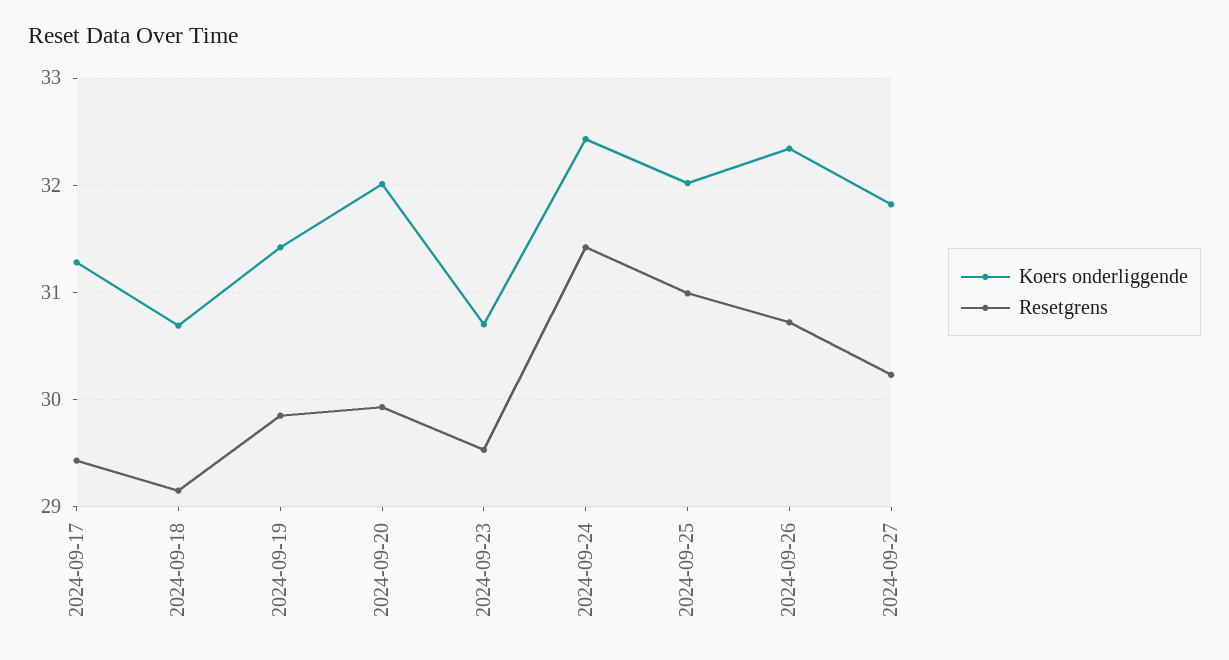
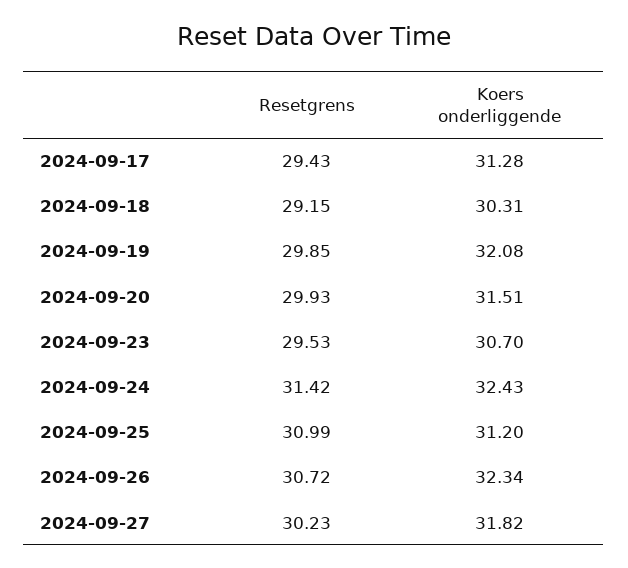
  {
    "Koers onderliggende": {
      "2024-09-17": 31.28,
-     "2024-09-18": 30.7,
+     "2024-09-18": 30.31,
-     "2024-09-19": 31.4,
+     "2024-09-19": 32.08,
-     "2024-09-20": 32,
+     "2024-09-20": 31.51,
      "2024-09-23": 30.7,
      "2024-09-24": 32.43,
-     "2024-09-25": 32,
+     "2024-09-25": 31.2,
      "2024-09-26": 32.34,
      "2024-09-27": 31.82
    },
    "Resetgrens": {
      "2024-09-17": 29.43,
      "2024-09-18": 29.15,
      "2024-09-19": 29.85,
      "2024-09-20": 29.93,
      "2024-09-23": 29.53,
      "2024-09-24": 31.42,
      "2024-09-25": 30.99,
      "2024-09-26": 30.72,
      "2024-09-27": 30.23
    }
  }

